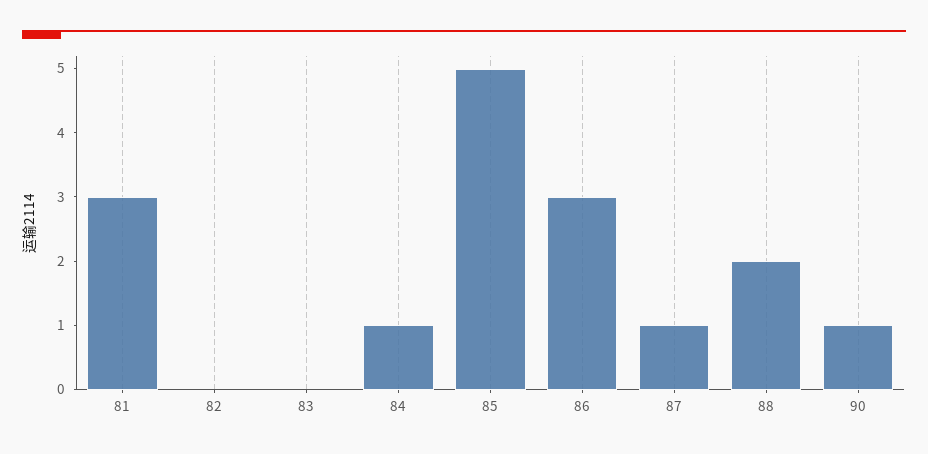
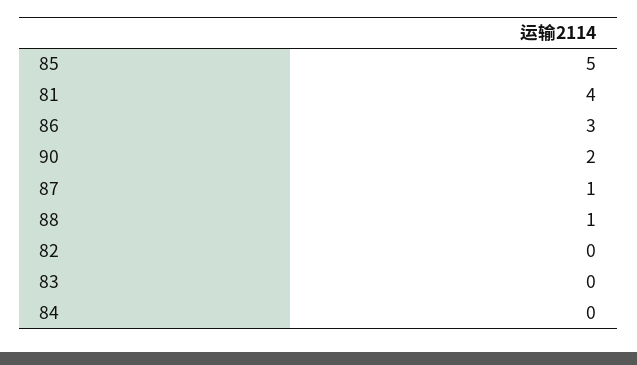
  {
-   "81": 3,
+   "81": 4,
    "82": 0,
    "83": 0,
-   "84": 1,
+   "84": 0,
    "85": 5,
    "86": 3,
    "87": 1,
-   "88": 2,
+   "88": 1,
-   "90": 1
+   "90": 2
  }

